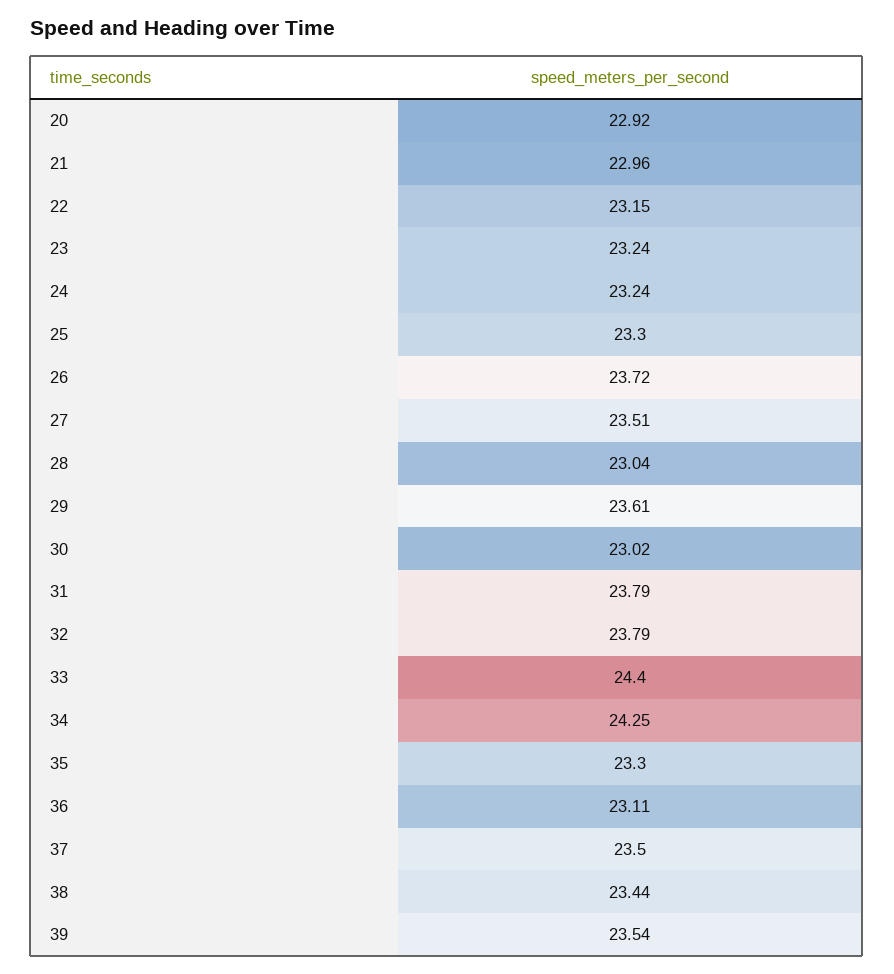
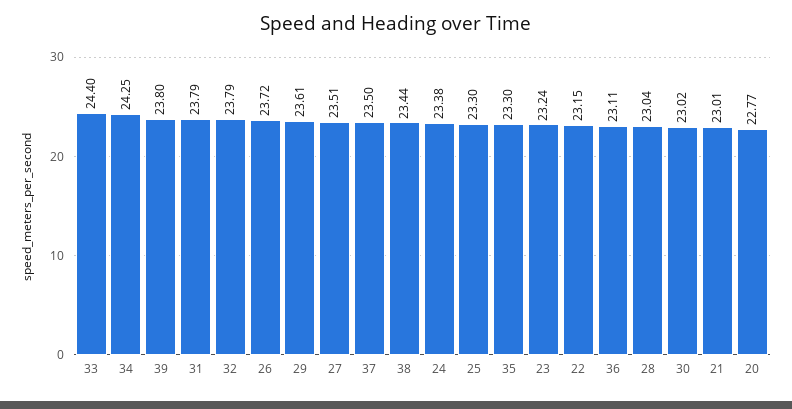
  {
-   "20": 22.92,
+   "20": 22.77,
-   "21": 22.96,
+   "21": 23.01,
    "22": 23.15,
    "23": 23.24,
-   "24": 23.24,
+   "24": 23.38,
    "25": 23.3,
    "26": 23.72,
    "27": 23.51,
    "28": 23.04,
    "29": 23.61,
    "30": 23.02,
    "31": 23.79,
    "32": 23.79,
    "33": 24.4,
    "34": 24.25,
    "35": 23.3,
    "36": 23.11,
    "37": 23.5,
    "38": 23.44,
-   "39": 23.54
+   "39": 23.8
  }

